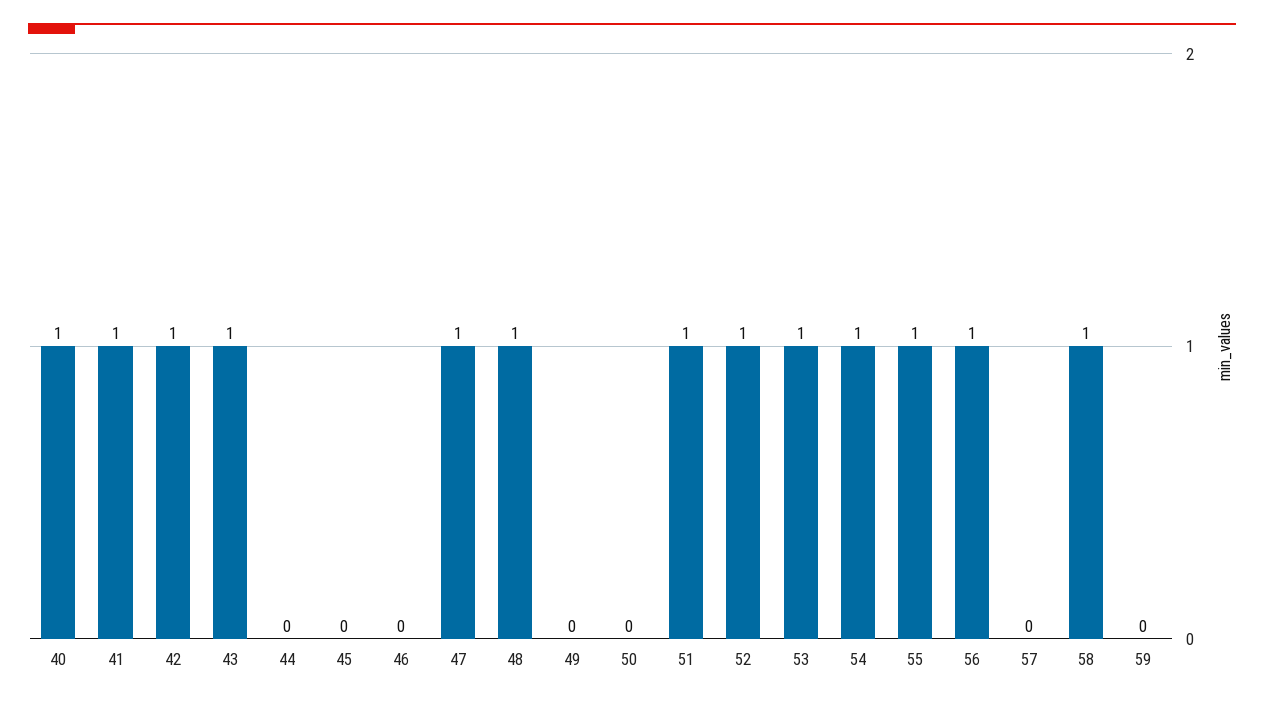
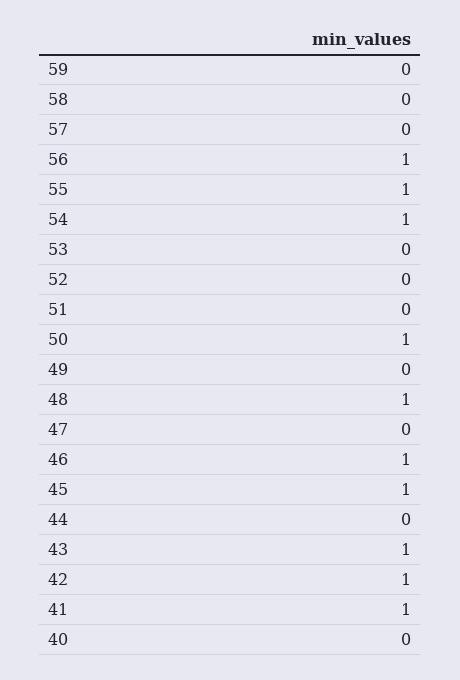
  {
-   "40": 1,
+   "40": 0,
    "41": 1,
    "42": 1,
    "43": 1,
    "44": 0,
-   "45": 0,
+   "45": 1,
-   "46": 0,
+   "46": 1,
-   "47": 1,
+   "47": 0,
    "48": 1,
    "49": 0,
-   "50": 0,
+   "50": 1,
-   "51": 1,
+   "51": 0,
-   "52": 1,
+   "52": 0,
-   "53": 1,
+   "53": 0,
    "54": 1,
    "55": 1,
    "56": 1,
    "57": 0,
-   "58": 1,
+   "58": 0,
    "59": 0
  }

